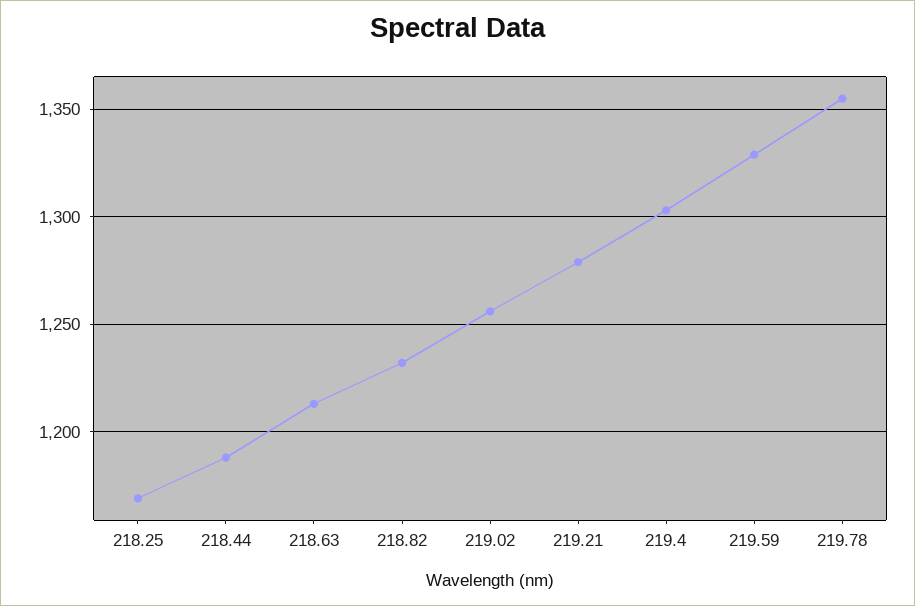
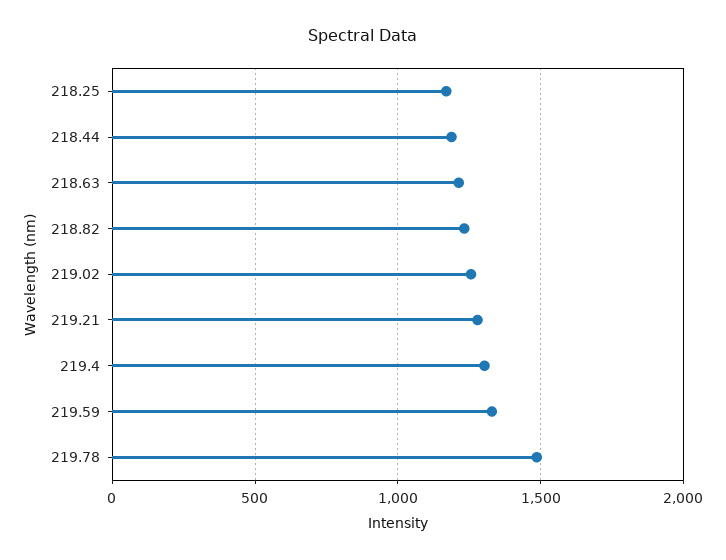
  {
    "218.25": 1170,
    "218.44": 1190,
    "218.63": 1215,
    "218.82": 1230,
    "219.02": 1255,
    "219.21": 1280,
    "219.4": 1305,
    "219.59": 1330,
-   "219.78": 1355
+   "219.78": 1500
  }

